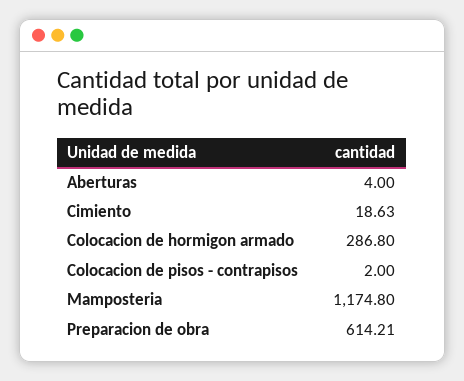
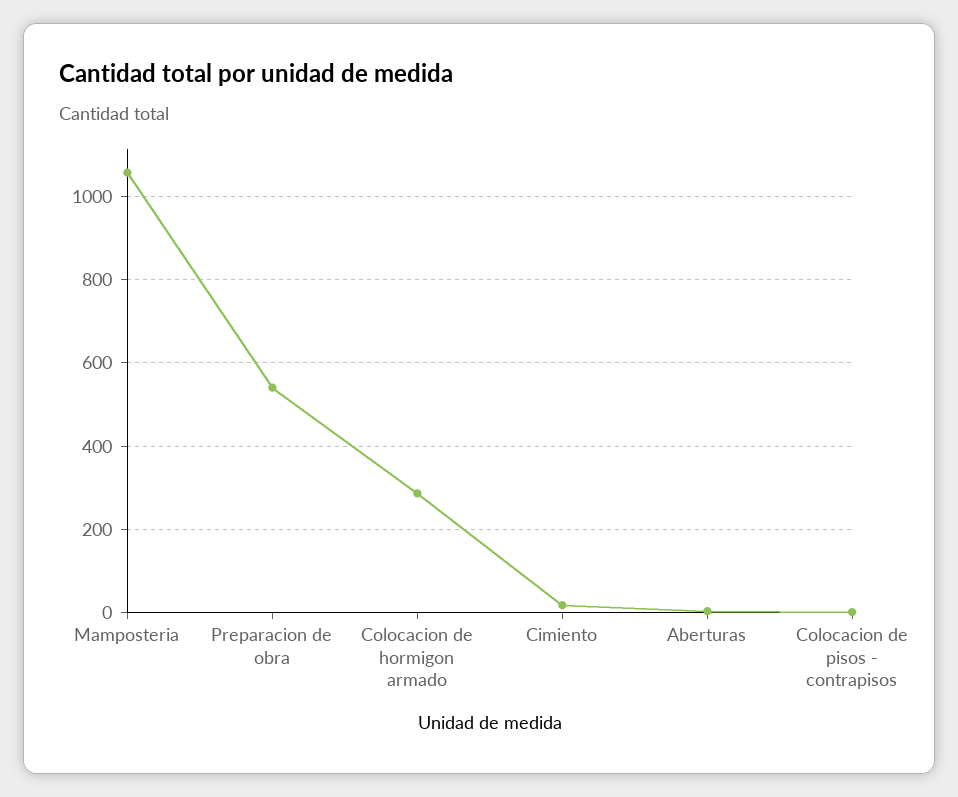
  {
    "Aberturas": 4,
    "Cimiento": 18.63,
    "Colocacion de hormigon armado": 286.8,
    "Colocacion de pisos - contrapisos": 2,
-   "Mamposteria": 1174.8,
+   "Mamposteria": 1060,
-   "Preparacion de obra": 614.21
+   "Preparacion de obra": 540
  }

